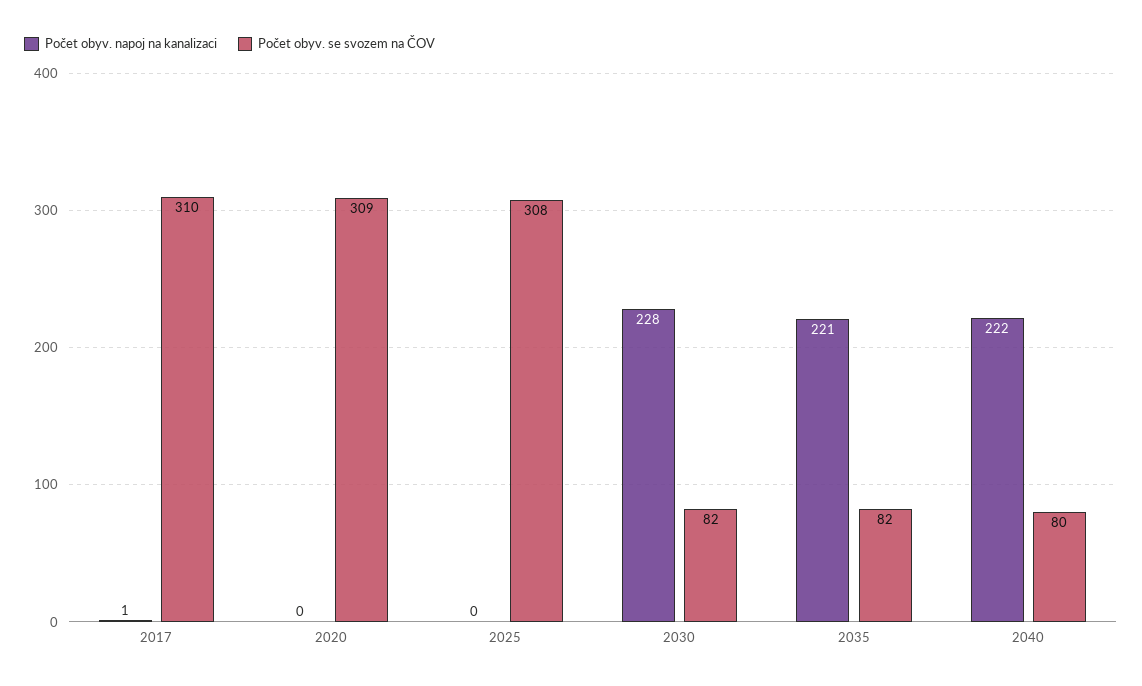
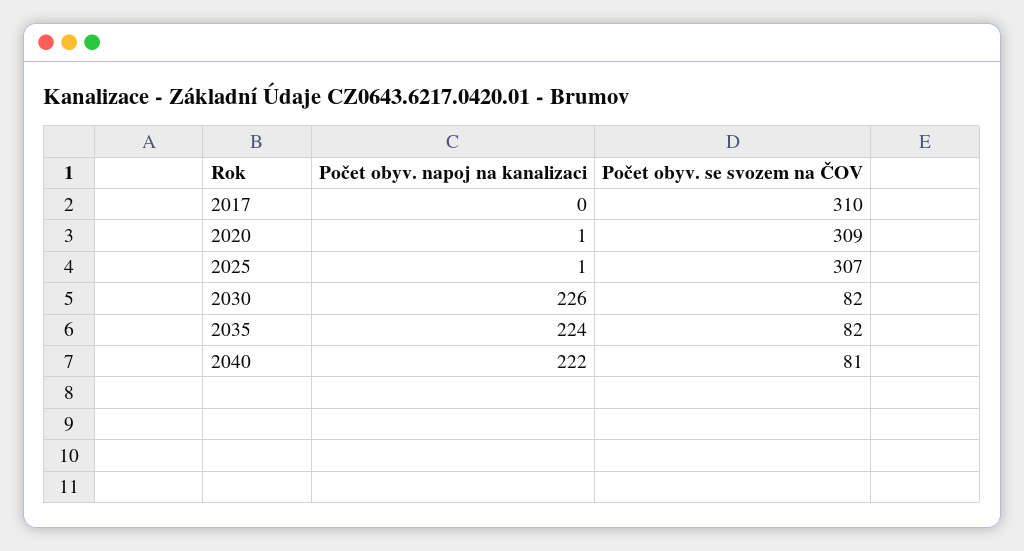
  {
    "Počet obyv. napoj na kanalizaci": {
-     "2017": 1,
+     "2017": 0,
-     "2020": 0,
+     "2020": 1,
-     "2025": 0,
+     "2025": 1,
-     "2030": 228,
+     "2030": 226,
-     "2035": 221,
+     "2035": 224,
      "2040": 222
    },
    "Počet obyv. se svozem na ČOV": {
      "2017": 310,
      "2020": 309,
-     "2025": 308,
+     "2025": 307,
      "2030": 82,
      "2035": 82,
-     "2040": 80
+     "2040": 81
    }
  }

